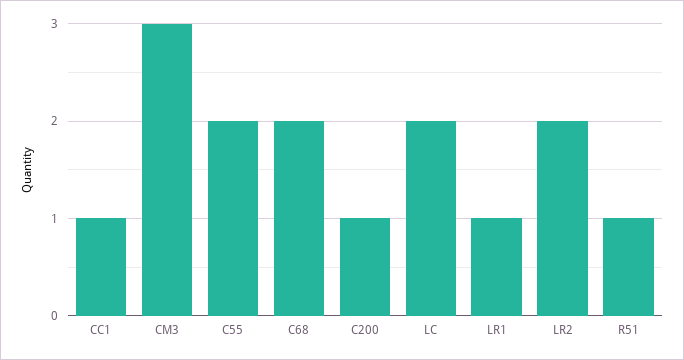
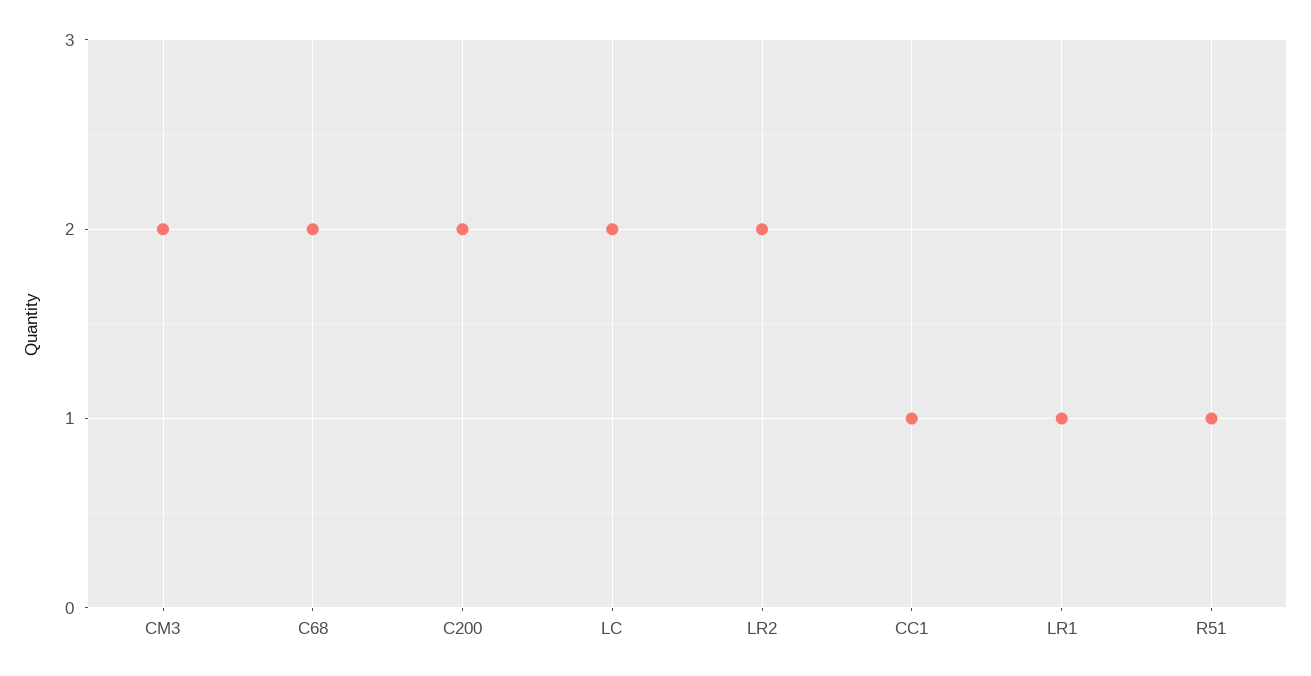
  {
    "CC1": 1,
-   "CM3": 3,
+   "CM3": 2,
-   "C55": 2,
    "C68": 2,
-   "C200": 1,
+   "C200": 2,
    "LC": 2,
    "LR1": 1,
    "LR2": 2,
    "R51": 1
  }

